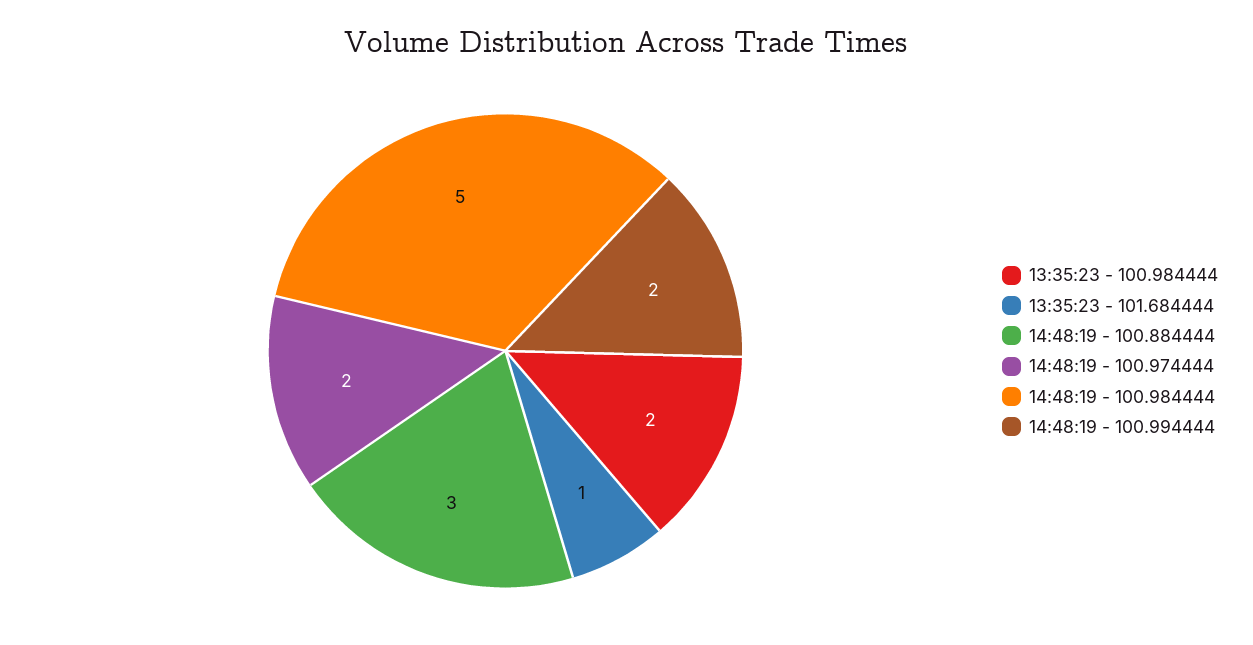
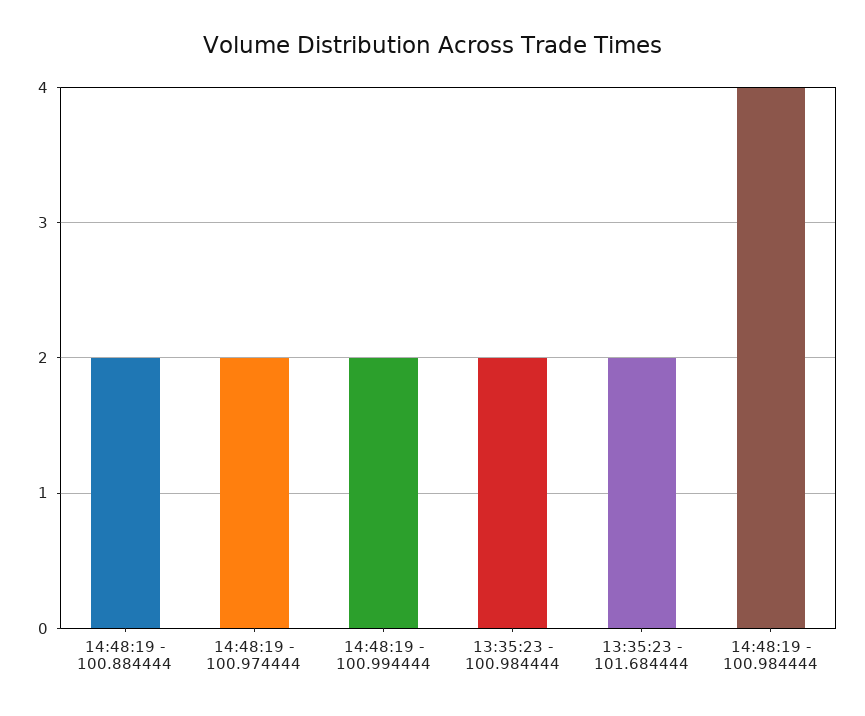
  {
    "13:35:23 - 100.984444": 2,
-   "13:35:23 - 101.684444": 1,
+   "13:35:23 - 101.684444": 2,
-   "14:48:19 - 100.884444": 3,
+   "14:48:19 - 100.884444": 2,
    "14:48:19 - 100.974444": 2,
-   "14:48:19 - 100.984444": 5,
+   "14:48:19 - 100.984444": 4,
    "14:48:19 - 100.994444": 2
  }

